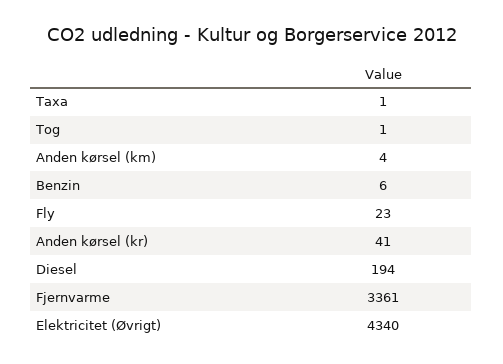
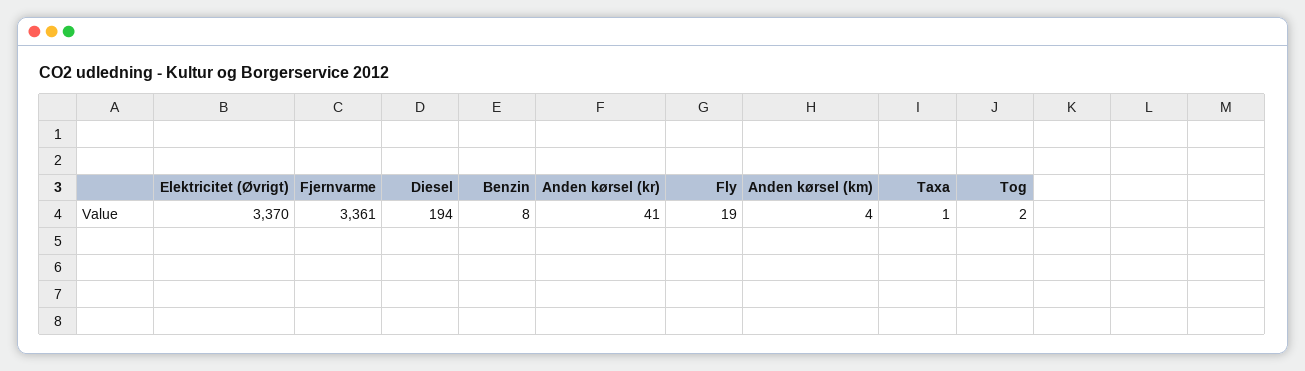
  {
    "Taxa": 1,
-   "Tog": 1,
+   "Tog": 2,
    "Anden kørsel (km)": 4,
-   "Benzin": 6,
+   "Benzin": 8,
-   "Fly": 23,
+   "Fly": 19,
    "Anden kørsel (kr)": 41,
    "Diesel": 194,
    "Fjernvarme": 3361,
-   "Elektricitet (Øvrigt)": 4340
+   "Elektricitet (Øvrigt)": 3370
  }

